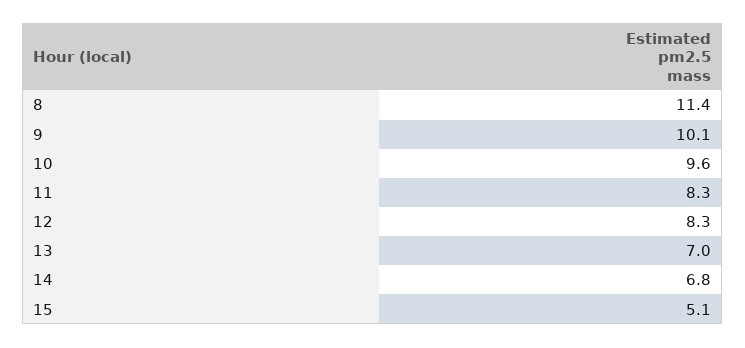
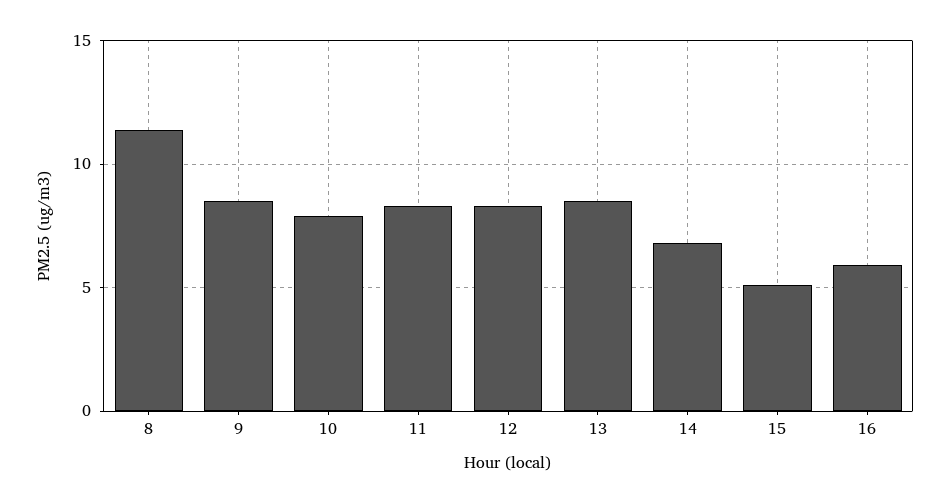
  {
    "8": 11.4,
-   "9": 10.1,
+   "9": 8.5,
-   "10": 9.6,
+   "10": 8,
    "11": 8.3,
    "12": 8.3,
-   "13": 7,
+   "13": 8.5,
    "14": 6.8,
-   "15": 5.1
+   "15": 5.1,
+   "16": 6
  }

